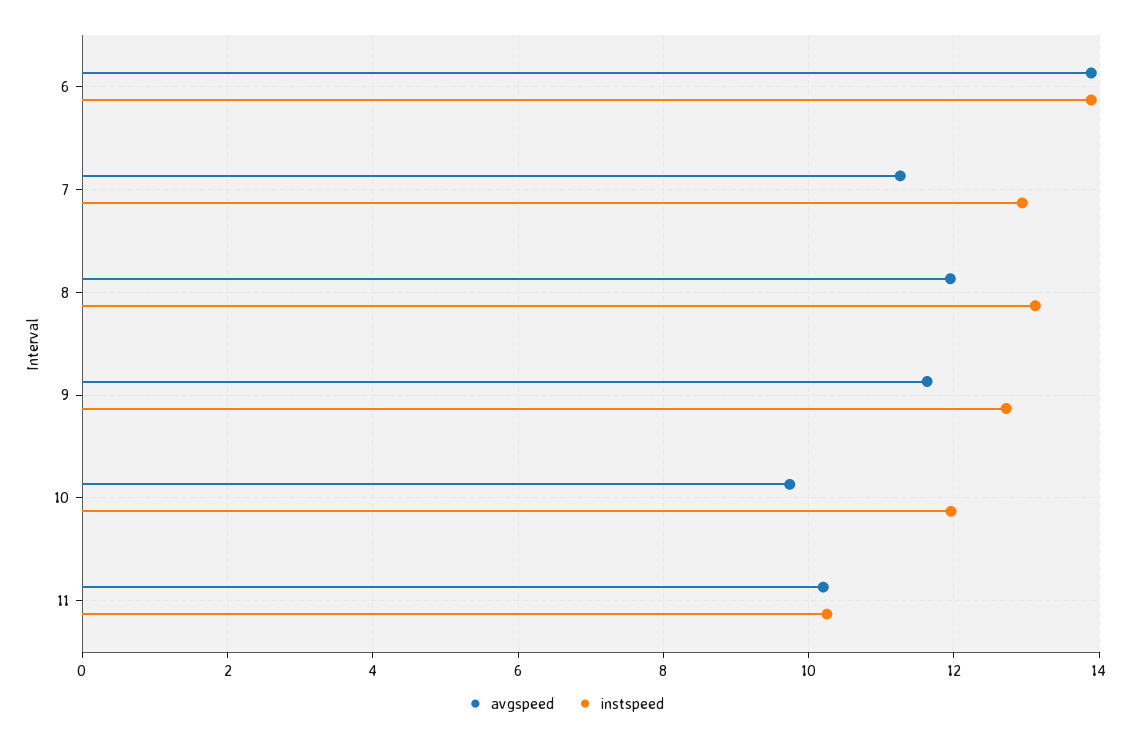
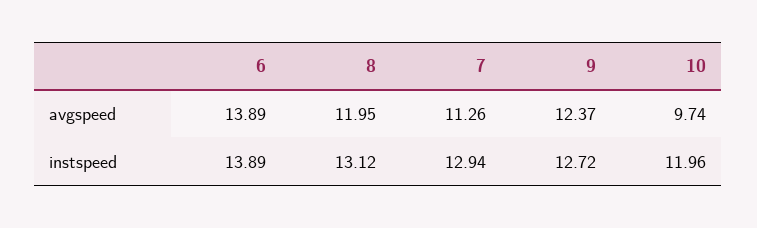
  {
    "avgspeed": {
      "6": 13.89,
      "7": 11.26,
      "8": 11.95,
-     "9": 11.6,
+     "9": 12.37,
-     "10": 9.74,
+     "10": 9.74
-     "11": 10.2
    },
    "instspeed": {
      "6": 13.89,
      "7": 12.94,
      "8": 13.12,
      "9": 12.72,
-     "10": 11.96,
+     "10": 11.96
-     "11": 10.2
    }
  }

